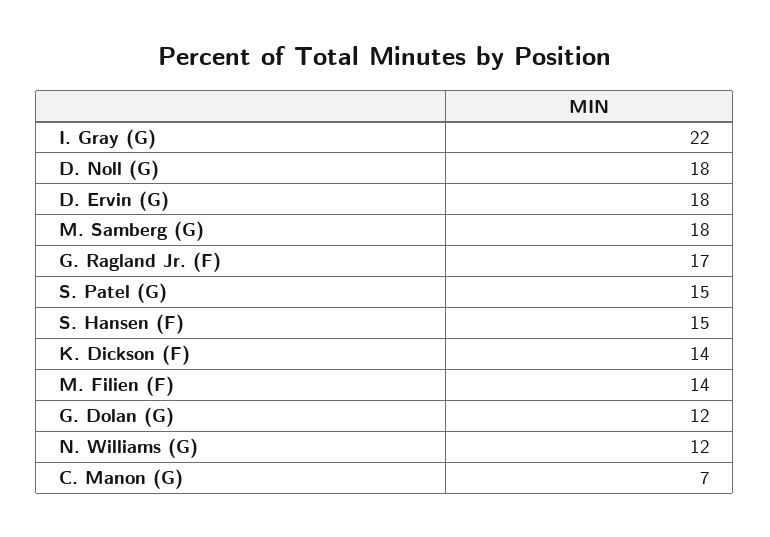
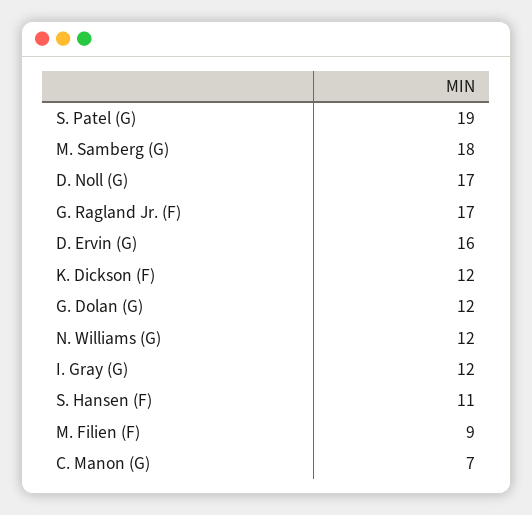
  {
-   "I. Gray (G)": 22,
+   "I. Gray (G)": 12,
-   "D. Noll (G)": 18,
+   "D. Noll (G)": 17,
-   "D. Ervin (G)": 18,
+   "D. Ervin (G)": 16,
    "M. Samberg (G)": 18,
    "G. Ragland Jr. (F)": 17,
-   "S. Patel (G)": 15,
+   "S. Patel (G)": 19,
-   "S. Hansen (F)": 15,
+   "S. Hansen (F)": 11,
-   "K. Dickson (F)": 14,
+   "K. Dickson (F)": 12,
-   "M. Filien (F)": 14,
+   "M. Filien (F)": 9,
    "G. Dolan (G)": 12,
    "N. Williams (G)": 12,
    "C. Manon (G)": 7
  }

